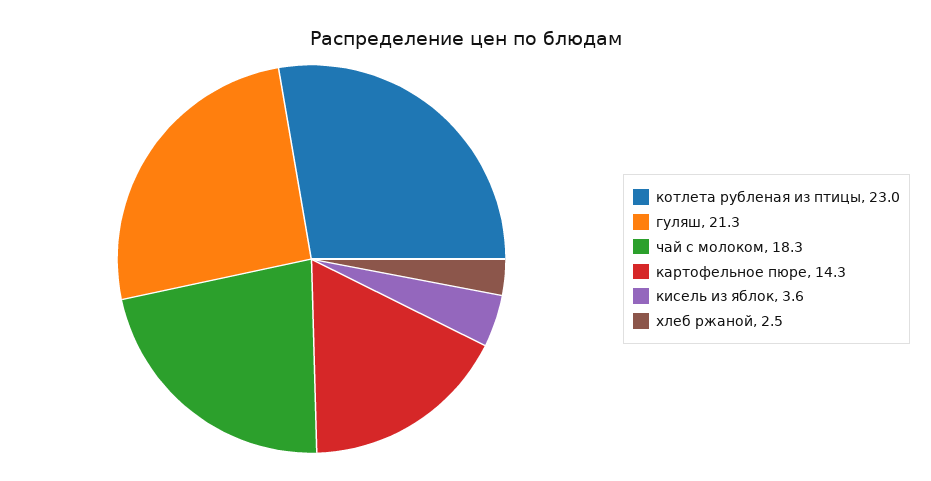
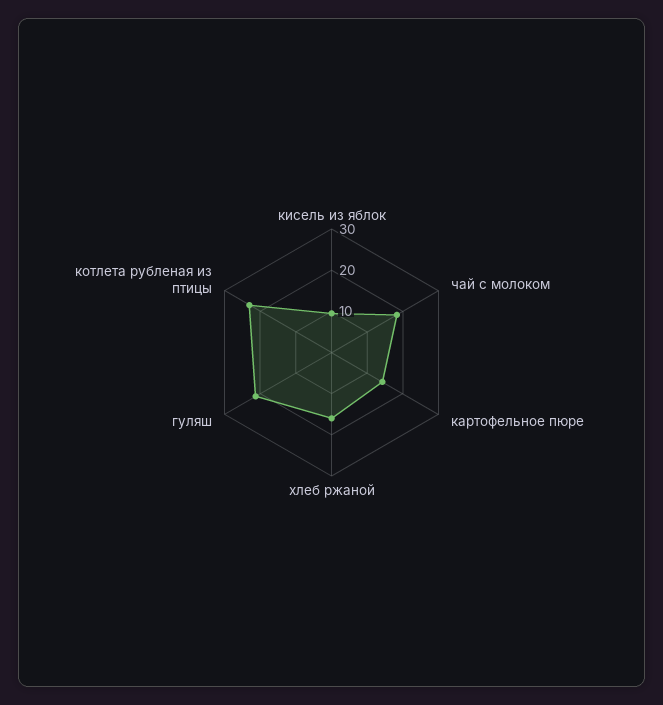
  {
    "котлета рубленая из птицы": 23,
    "гуляш": 21.3,
    "чай с молоком": 18.3,
    "картофельное пюре": 14.3,
-   "кисель из яблок": 3.6,
+   "кисель из яблок": 10,
-   "хлеб ржаной": 2.5
+   "хлеб ржаной": 16
  }

